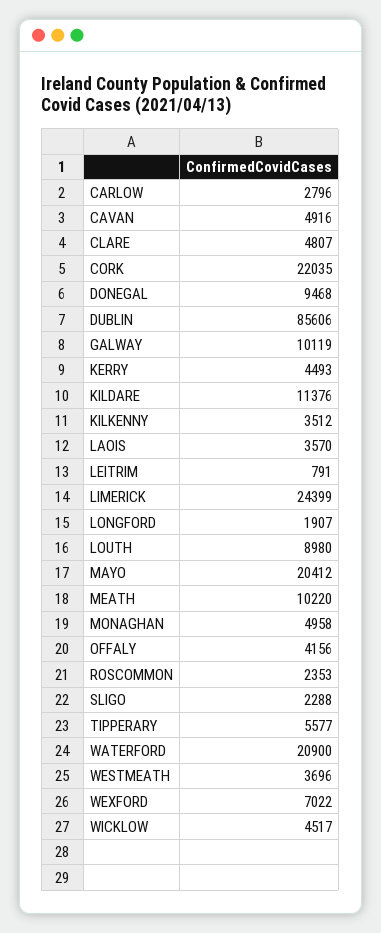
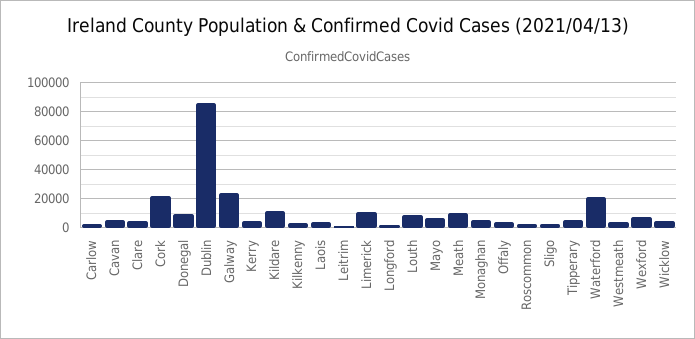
  {
    "CARLOW": 2796,
    "CAVAN": 4916,
    "CLARE": 4807,
    "CORK": 22035,
    "DONEGAL": 9468,
    "DUBLIN": 85606,
-   "GALWAY": 10119,
+   "GALWAY": 25000,
    "KERRY": 4493,
    "KILDARE": 11376,
    "KILKENNY": 3512,
    "LAOIS": 3570,
    "LEITRIM": 791,
-   "LIMERICK": 24399,
+   "LIMERICK": 10000,
    "LONGFORD": 1907,
    "LOUTH": 8980,
-   "MAYO": 20412,
+   "MAYO": 5000,
    "MEATH": 10220,
    "MONAGHAN": 4958,
    "OFFALY": 4156,
    "ROSCOMMON": 2353,
    "SLIGO": 2288,
    "TIPPERARY": 5577,
    "WATERFORD": 20900,
    "WESTMEATH": 3696,
    "WEXFORD": 7022,
    "WICKLOW": 4517
  }

